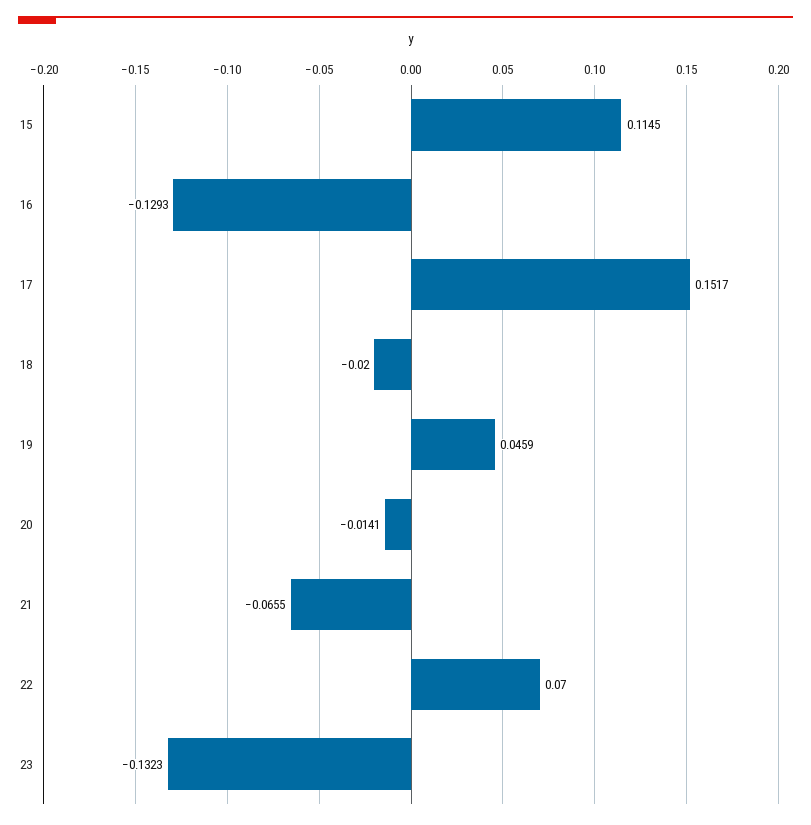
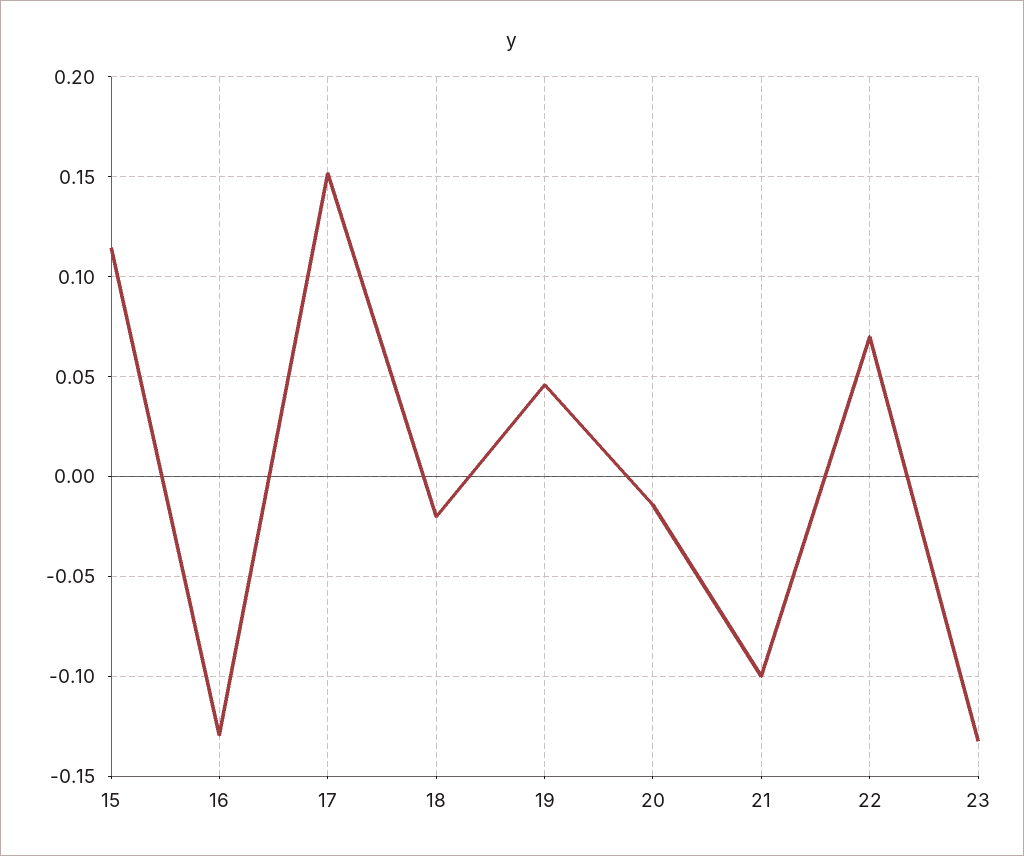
  {
    "15": 0.1145,
    "16": -0.1293,
    "17": 0.1517,
    "18": -0.02,
    "19": 0.0459,
    "20": -0.0141,
-   "21": -0.0655,
+   "21": -0.1,
    "22": 0.07,
    "23": -0.1323
  }

